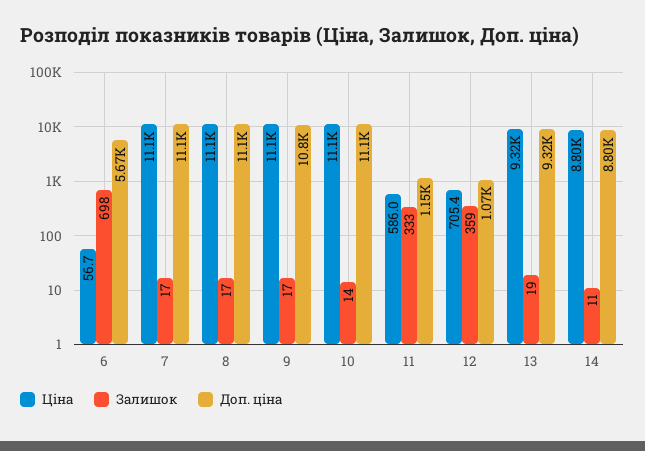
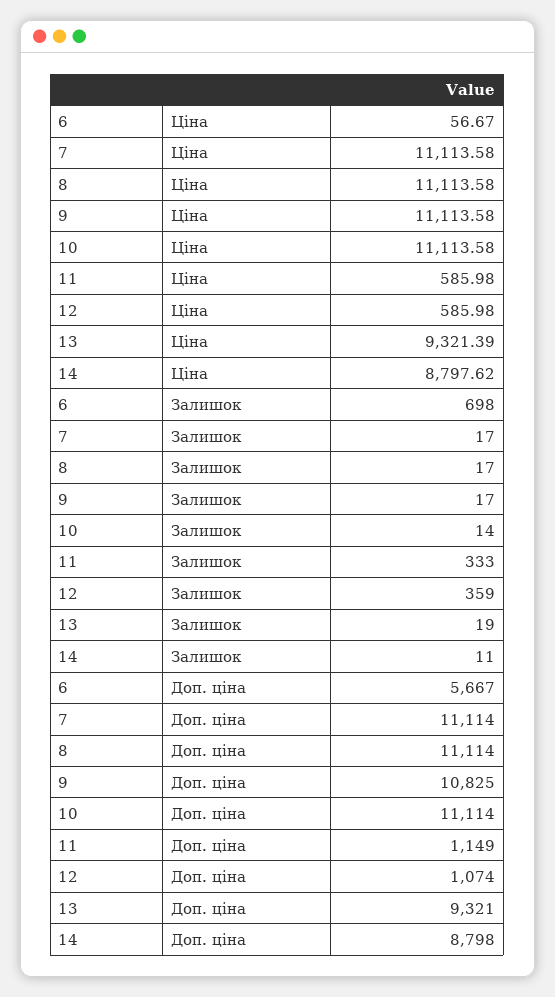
  {
    "Ціна": {
      "6": 56.67,
      "7": 11113.58,
      "8": 11113.58,
      "9": 11113.58,
      "10": 11113.58,
      "11": 585.98,
-     "12": 705.4,
+     "12": 585.98,
      "13": 9321.39,
      "14": 8797.62
    },
    "Залишок": {
      "6": 698,
      "7": 17,
      "8": 17,
      "9": 17,
      "10": 14,
      "11": 333,
      "12": 359,
      "13": 19,
      "14": 11
    },
    "Доп. ціна": {
      "6": 5667,
      "7": 11114,
      "8": 11114,
      "9": 10825,
      "10": 11114,
      "11": 1149,
      "12": 1074,
      "13": 9321,
      "14": 8798
    }
  }

